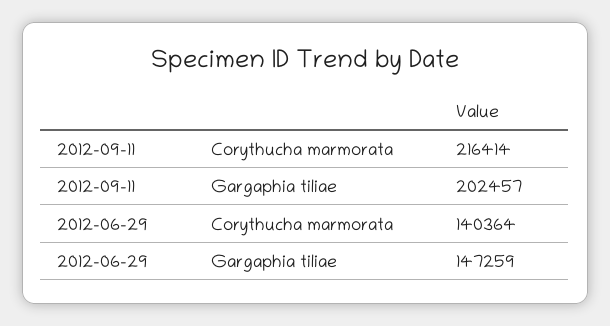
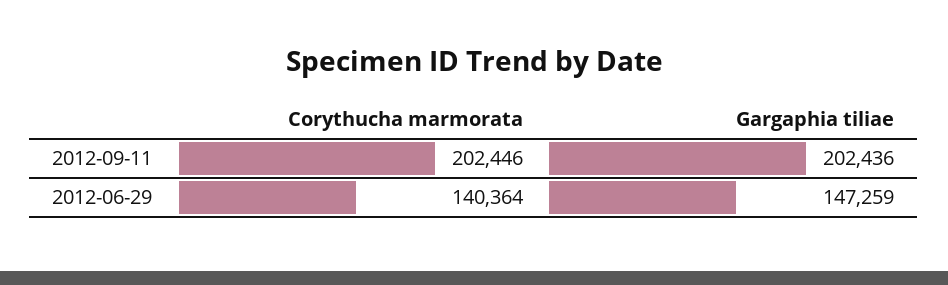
  {
    "2012-09-11": {
-     "Corythucha marmorata": 216414,
+     "Corythucha marmorata": 202446,
-     "Gargaphia tiliae": 202457
+     "Gargaphia tiliae": 202436
    },
    "2012-06-29": {
      "Corythucha marmorata": 140364,
      "Gargaphia tiliae": 147259
    }
  }

